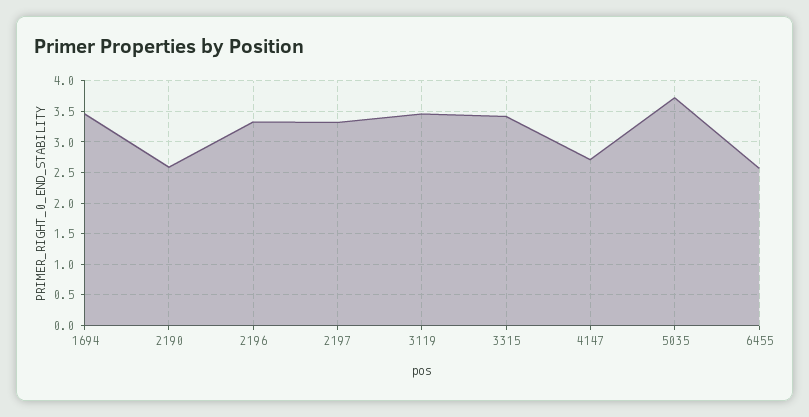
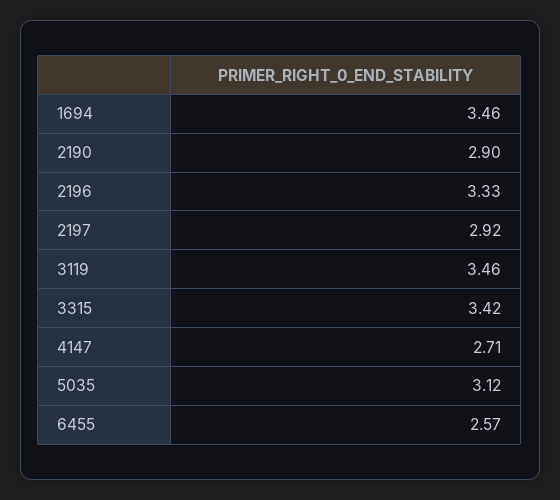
  {
    "1694": 3.46,
-   "2190": 2.6,
+   "2190": 2.9,
    "2196": 3.33,
-   "2197": 3.3,
+   "2197": 2.92,
    "3119": 3.46,
    "3315": 3.42,
    "4147": 2.71,
-   "5035": 3.7,
+   "5035": 3.12,
    "6455": 2.57
  }

